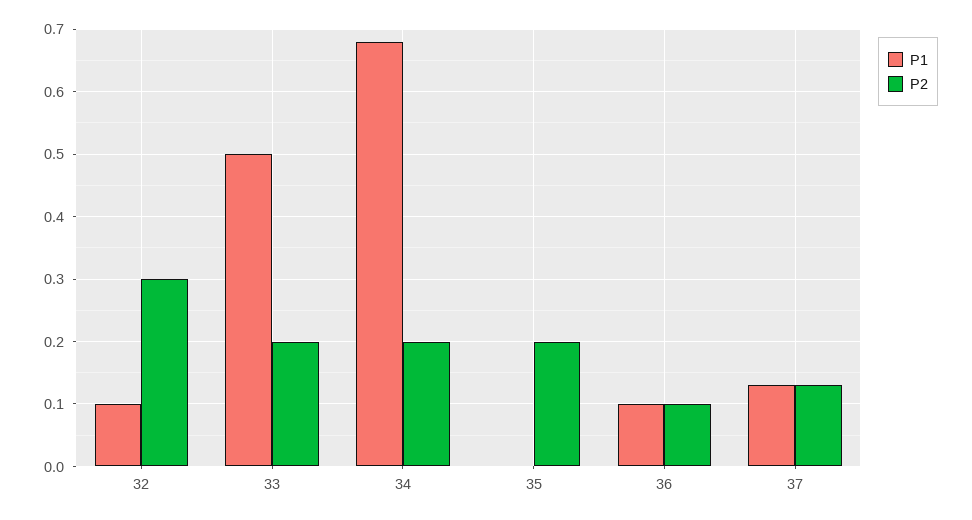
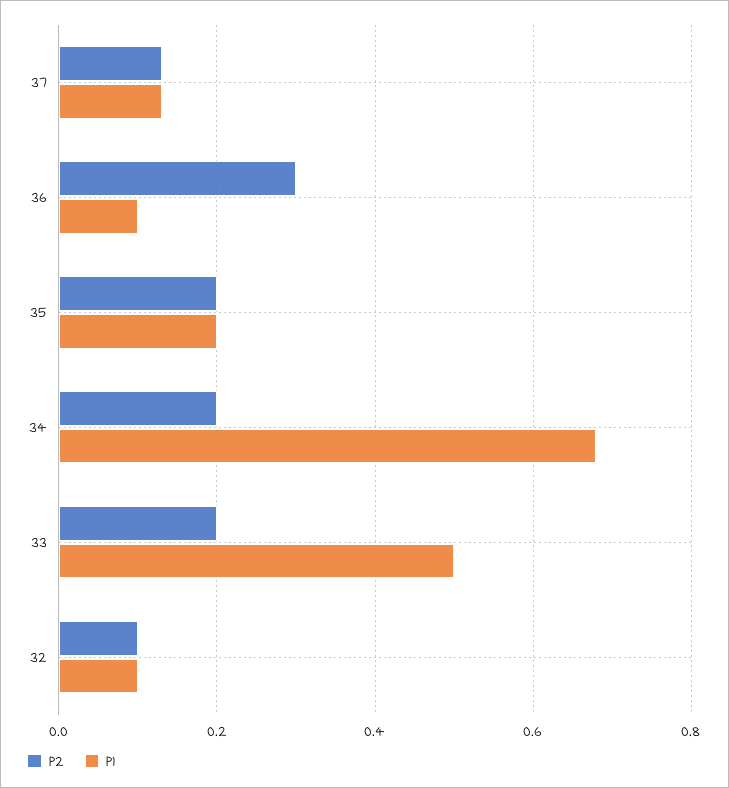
  {
    "P1": {
      "32": 0.1,
      "33": 0.5,
      "34": 0.68,
-     "35": 0,
+     "35": 0.2,
      "36": 0.1,
      "37": 0.13
    },
    "P2": {
-     "32": 0.3,
+     "32": 0.1,
      "33": 0.2,
      "34": 0.2,
      "35": 0.2,
-     "36": 0.1,
+     "36": 0.3,
      "37": 0.13
    }
  }

